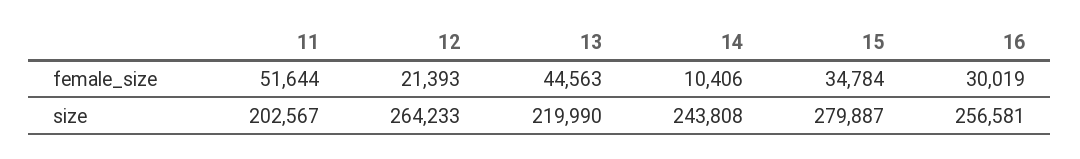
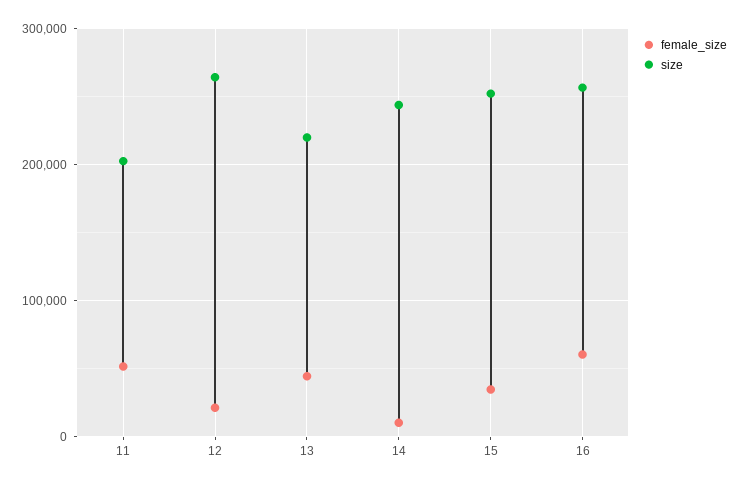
  {
    "female_size": {
      "11": 51644,
      "12": 21393,
      "13": 44563,
      "14": 10406,
      "15": 34784,
-     "16": 30019
+     "16": 60000
    },
    "size": {
      "11": 202567,
      "12": 264233,
      "13": 219990,
      "14": 243808,
-     "15": 279887,
+     "15": 250000,
      "16": 256581
    }
  }

